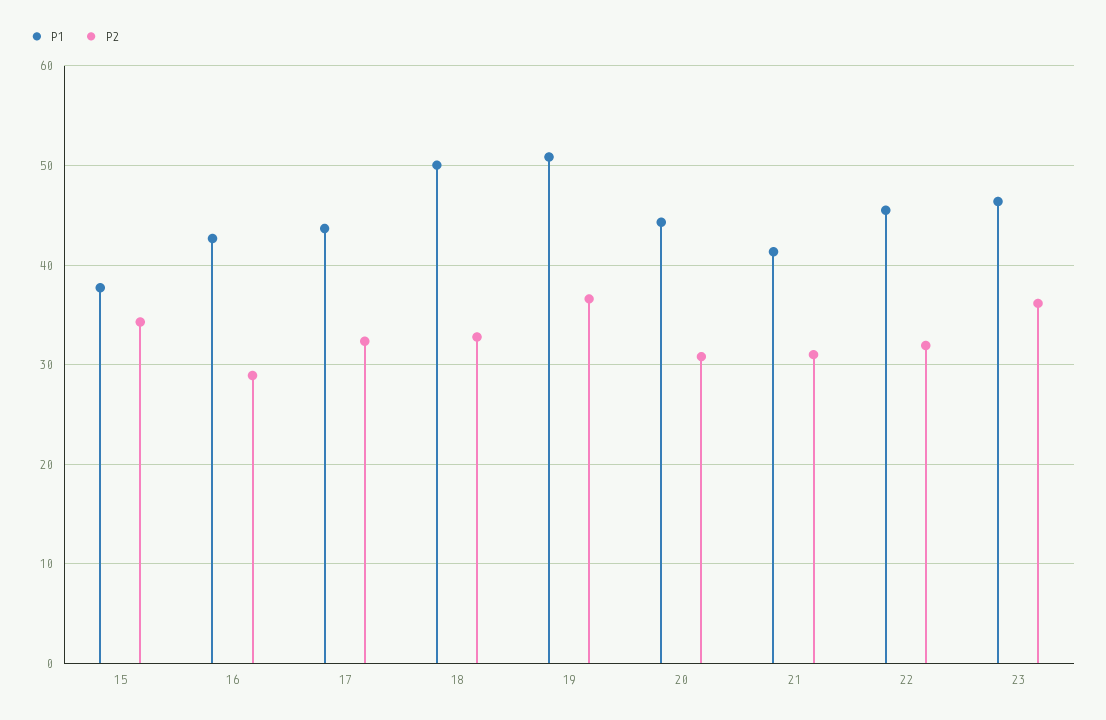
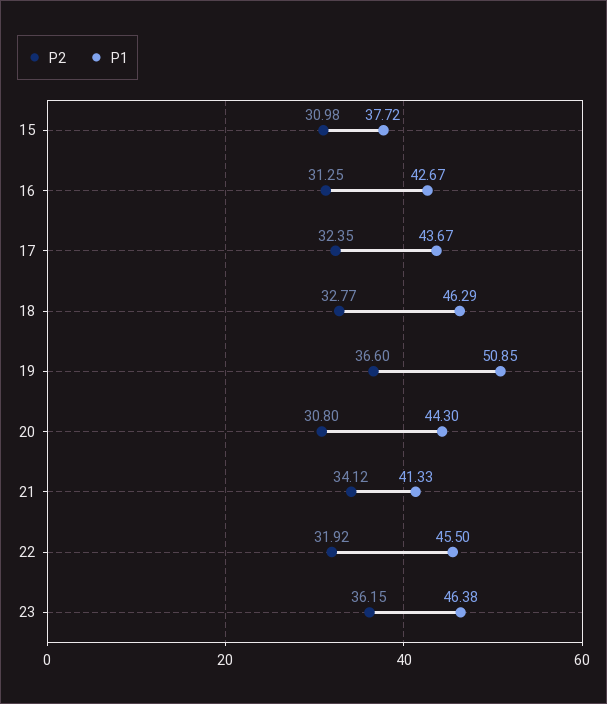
  {
    "P1": {
      "15": 37.72,
      "16": 42.67,
      "17": 43.67,
-     "18": 50,
+     "18": 46.29,
      "19": 50.85,
      "20": 44.3,
      "21": 41.33,
      "22": 45.5,
      "23": 46.38
    },
    "P2": {
-     "15": 34,
+     "15": 30.98,
-     "16": 29,
+     "16": 31.25,
      "17": 32.35,
      "18": 32.77,
      "19": 36.6,
      "20": 30.8,
-     "21": 31,
+     "21": 34.12,
      "22": 31.92,
      "23": 36.15
    }
  }

